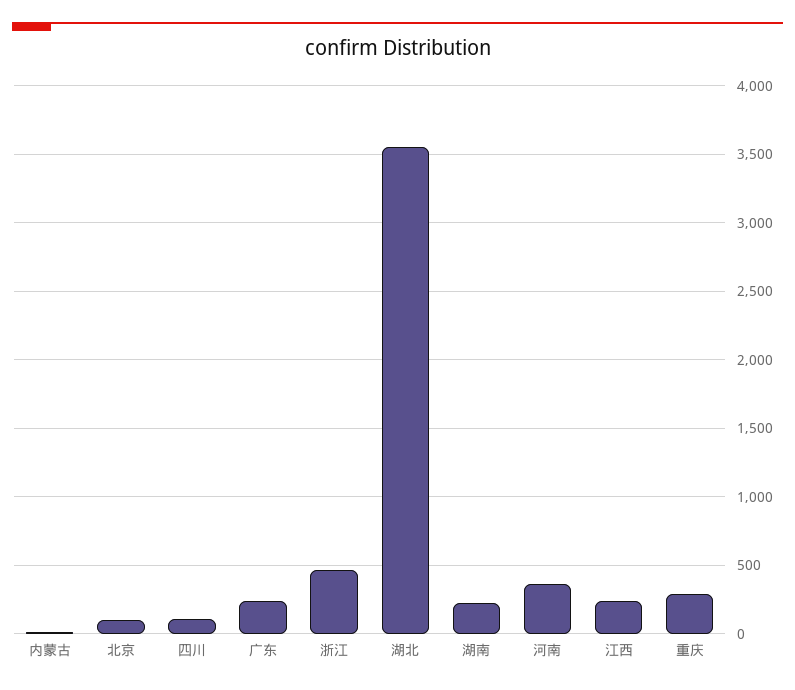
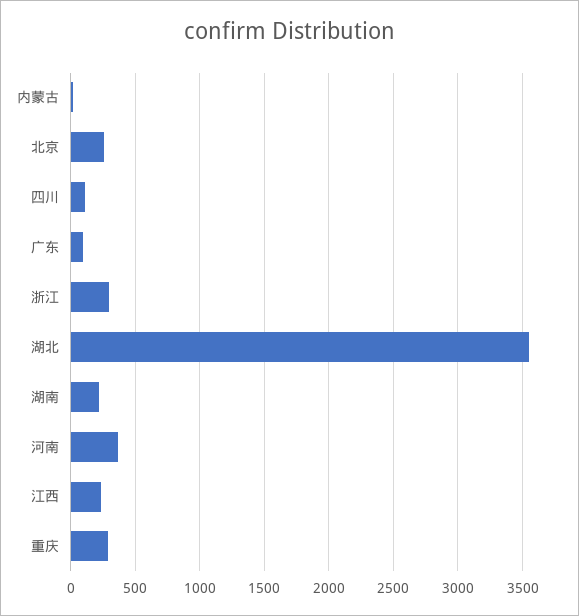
  {
    "内蒙古": 0,
-   "北京": 100,
+   "北京": 250,
    "四川": 100,
-   "广东": 250,
+   "广东": 100,
-   "浙江": 450,
+   "浙江": 300,
    "湖北": 3550,
    "湖南": 200,
    "河南": 350,
    "江西": 250,
    "重庆": 300
  }

